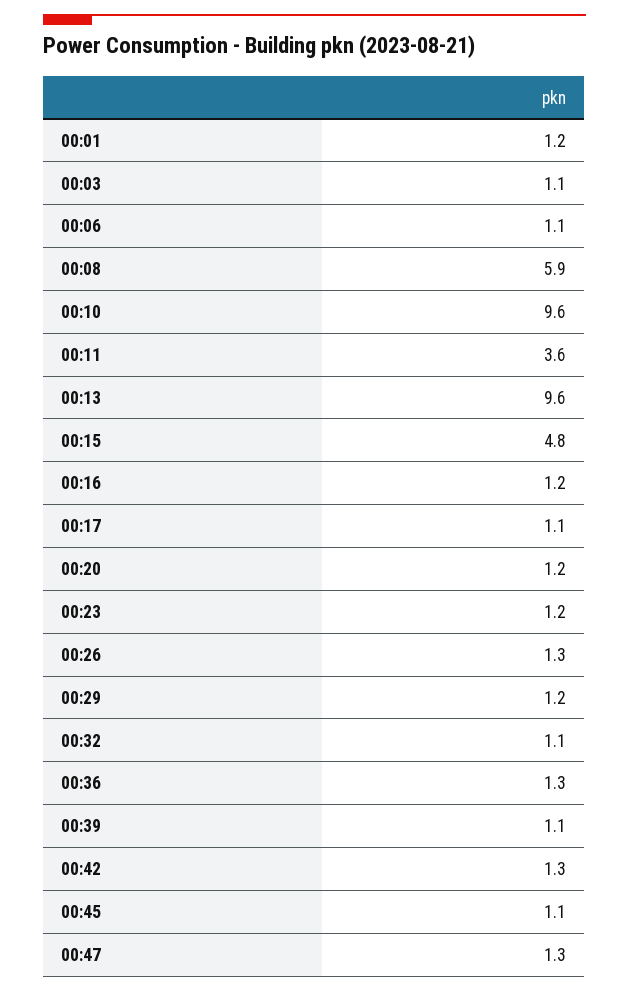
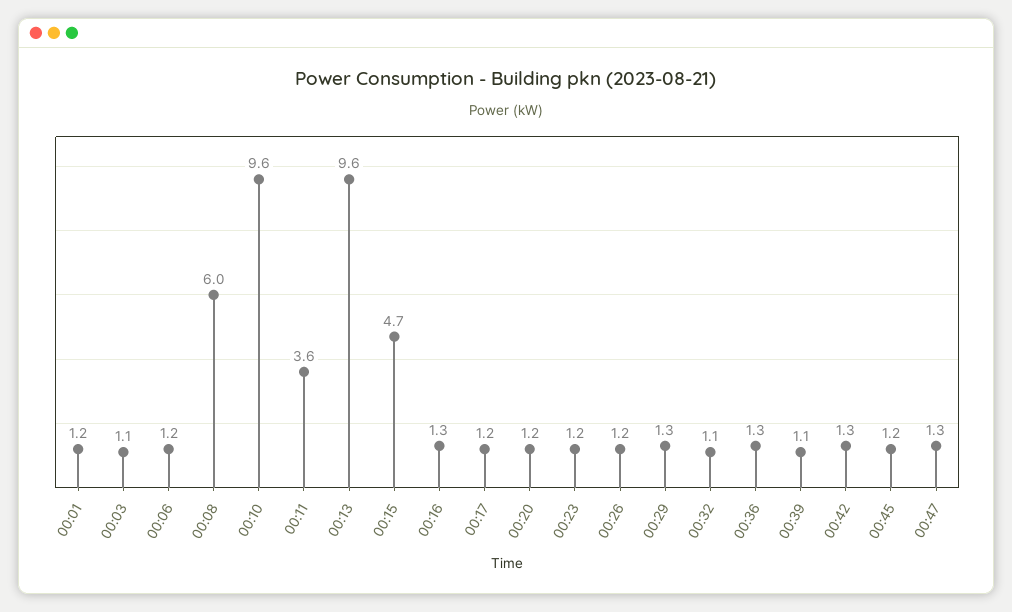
  {
    "00:01": 1.2,
    "00:03": 1.1,
-   "00:06": 1.1,
+   "00:06": 1.2,
-   "00:08": 5.9,
+   "00:08": 6,
    "00:10": 9.6,
    "00:11": 3.6,
    "00:13": 9.6,
-   "00:15": 4.8,
+   "00:15": 4.7,
-   "00:16": 1.2,
+   "00:16": 1.3,
-   "00:17": 1.1,
+   "00:17": 1.2,
    "00:20": 1.2,
    "00:23": 1.2,
-   "00:26": 1.3,
+   "00:26": 1.2,
-   "00:29": 1.2,
+   "00:29": 1.3,
    "00:32": 1.1,
    "00:36": 1.3,
    "00:39": 1.1,
    "00:42": 1.3,
-   "00:45": 1.1,
+   "00:45": 1.2,
    "00:47": 1.3
  }

